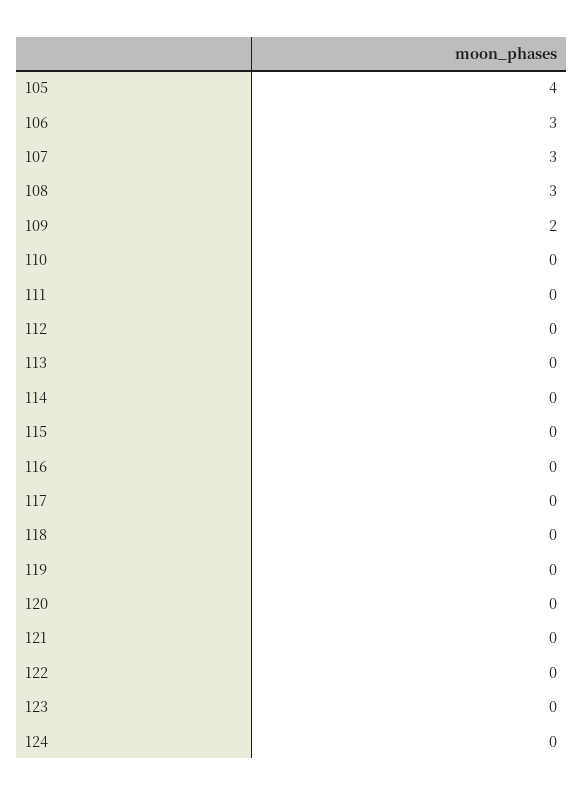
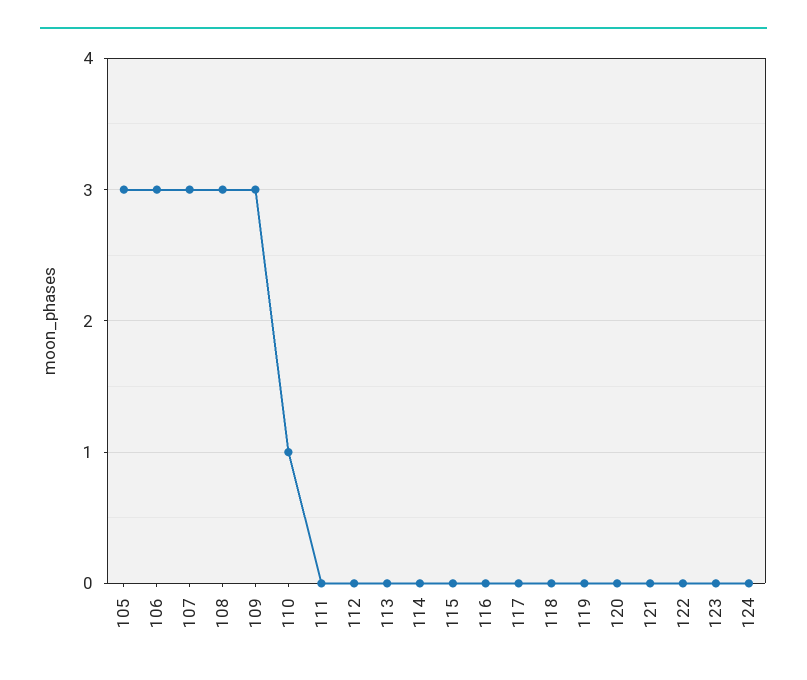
  {
-   "105": 4,
+   "105": 3,
    "106": 3,
    "107": 3,
    "108": 3,
-   "109": 2,
+   "109": 3,
-   "110": 0,
+   "110": 1,
    "111": 0,
    "112": 0,
    "113": 0,
    "114": 0,
    "115": 0,
    "116": 0,
    "117": 0,
    "118": 0,
    "119": 0,
    "120": 0,
    "121": 0,
    "122": 0,
    "123": 0,
    "124": 0
  }

